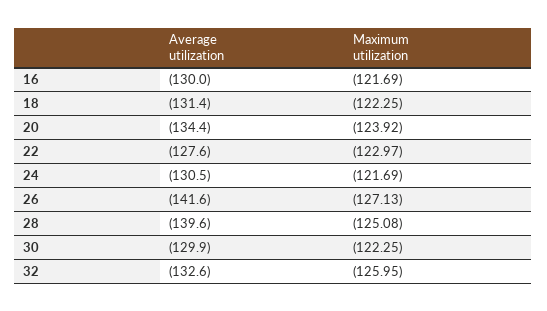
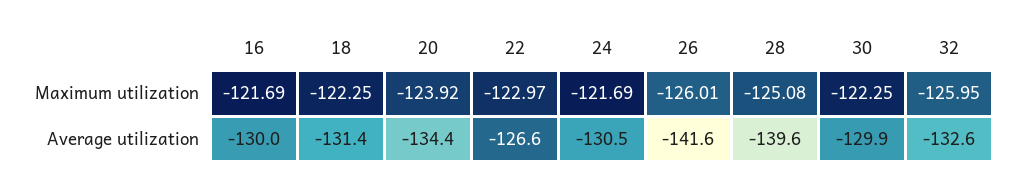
  {
    "Average utilization": {
      "16": -130,
      "18": -131.4,
      "20": -134.4,
-     "22": -127.6,
+     "22": -126.6,
      "24": -130.5,
      "26": -141.6,
      "28": -139.6,
      "30": -129.9,
      "32": -132.6
    },
    "Maximum utilization": {
      "16": -121.69,
      "18": -122.25,
      "20": -123.92,
      "22": -122.97,
      "24": -121.69,
-     "26": -127.13,
+     "26": -126.01,
      "28": -125.08,
      "30": -122.25,
      "32": -125.95
    }
  }

